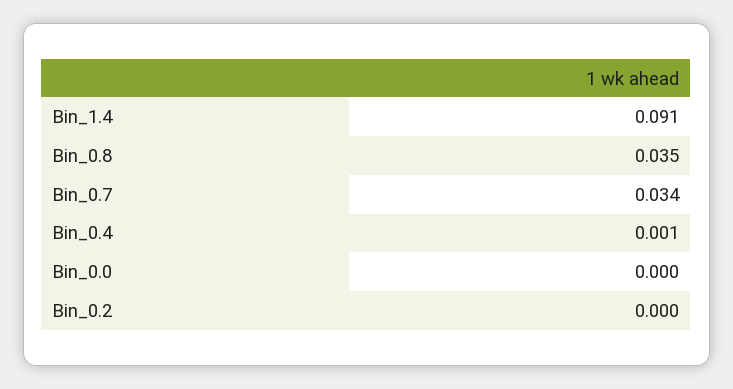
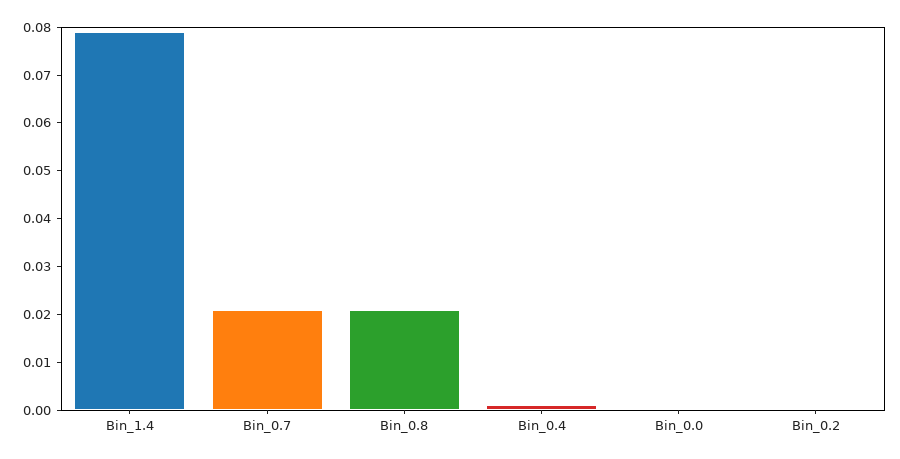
  {
-   "Bin_1.4": 0.091,
+   "Bin_1.4": 0.08,
-   "Bin_0.8": 0.035,
+   "Bin_0.8": 0.02,
-   "Bin_0.7": 0.034,
+   "Bin_0.7": 0.02,
    "Bin_0.4": 0.001,
    "Bin_0.0": 0,
    "Bin_0.2": 0
  }

